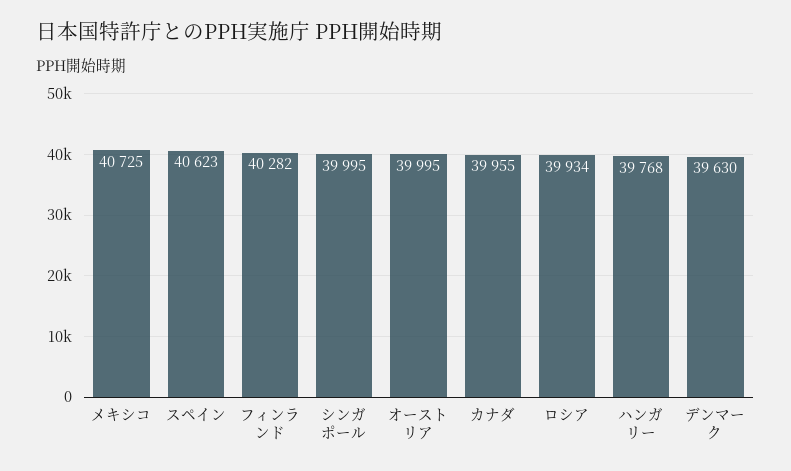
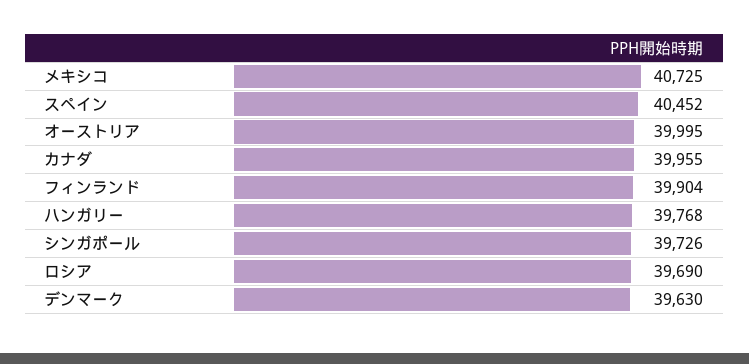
  {
    "メキシコ": 40725,
-   "スペイン": 40623,
+   "スペイン": 40452,
-   "フィンランド": 40282,
+   "フィンランド": 39904,
-   "シンガポール": 39995,
+   "シンガポール": 39726,
    "オーストリア": 39995,
    "カナダ": 39955,
-   "ロシア": 39934,
+   "ロシア": 39690,
    "ハンガリー": 39768,
    "デンマーク": 39630
  }

